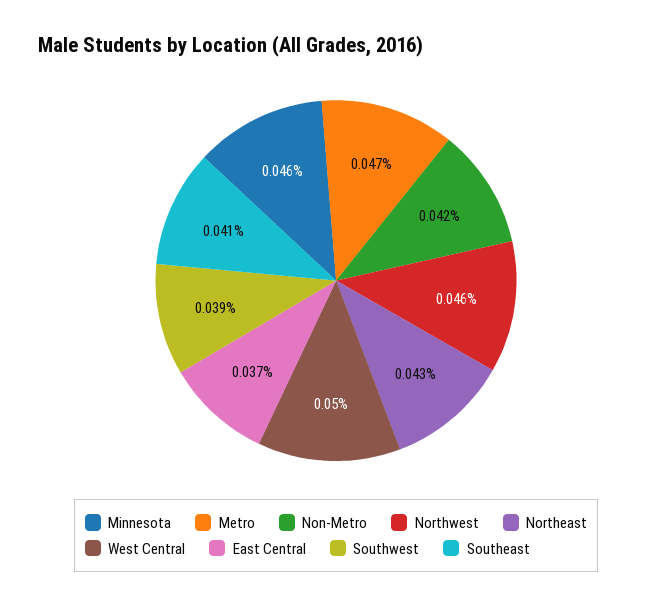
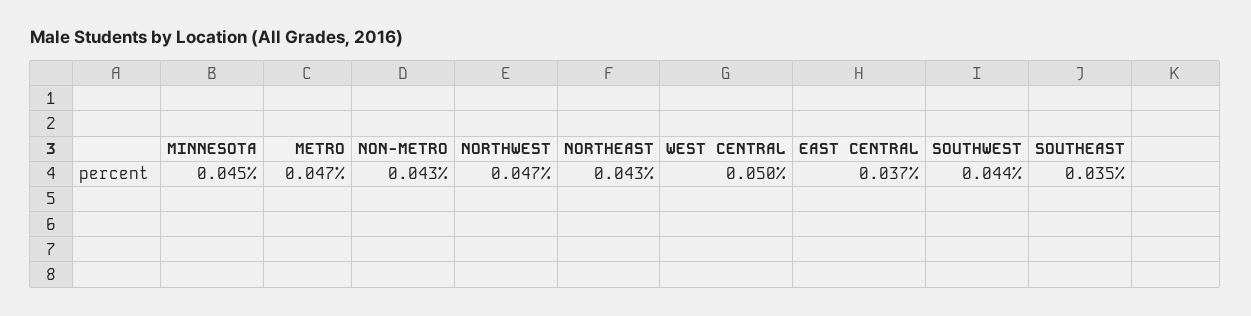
  {
-   "Minnesota": 0.046,
+   "Minnesota": 0.045,
    "Metro": 0.047,
-   "Non-Metro": 0.042,
+   "Non-Metro": 0.043,
-   "Northwest": 0.046,
+   "Northwest": 0.047,
    "Northeast": 0.043,
    "West Central": 0.05,
    "East Central": 0.037,
-   "Southwest": 0.039,
+   "Southwest": 0.044,
-   "Southeast": 0.041
+   "Southeast": 0.035
  }

